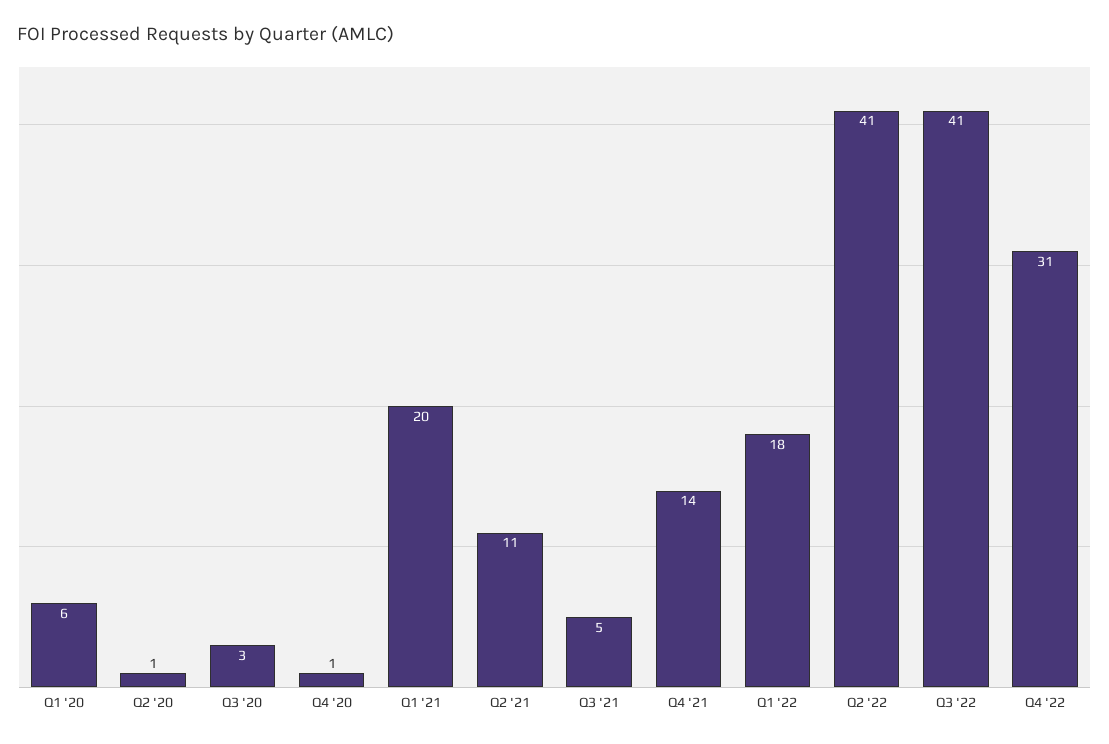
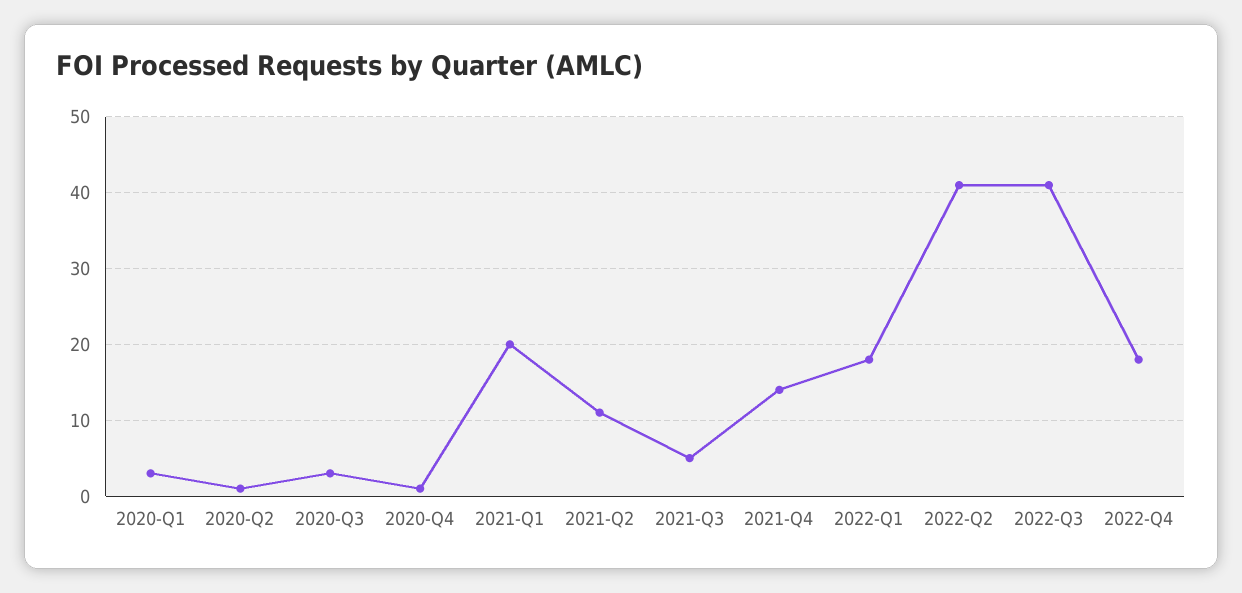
  {
-   "Q1 '20": 6,
+   "Q1 '20": 3,
    "Q2 '20": 1,
    "Q3 '20": 3,
    "Q4 '20": 1,
    "Q1 '21": 20,
    "Q2 '21": 11,
    "Q3 '21": 5,
    "Q4 '21": 14,
    "Q1 '22": 18,
    "Q2 '22": 41,
    "Q3 '22": 41,
-   "Q4 '22": 31
+   "Q4 '22": 18
  }

